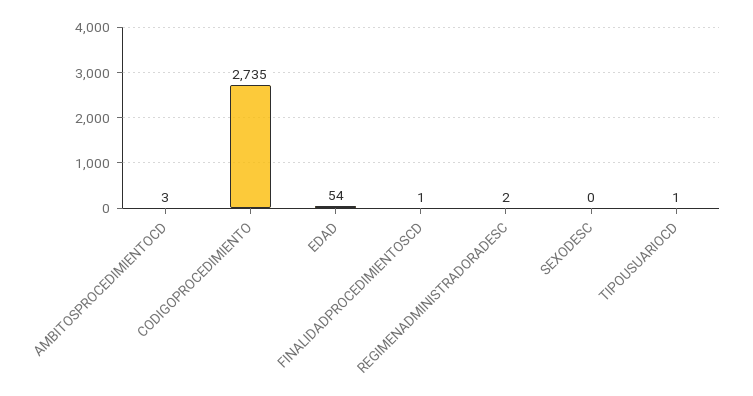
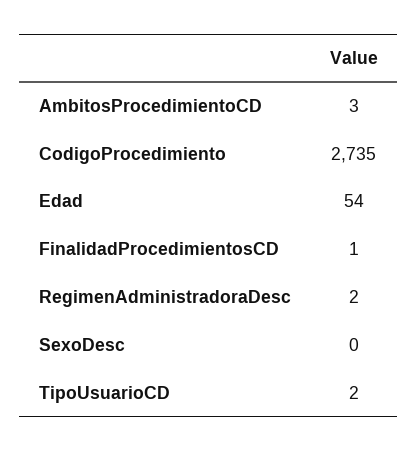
  {
    "AMBITOSPROCEDIMIENTOCD": 3,
    "CODIGOPROCEDIMIENTO": 2735,
    "EDAD": 54,
    "FINALIDADPROCEDIMIENTOSCD": 1,
    "REGIMENADMINISTRADORADESC": 2,
    "SEXODESC": 0,
-   "TIPOUSUARIOCD": 1
+   "TIPOUSUARIOCD": 2
  }

